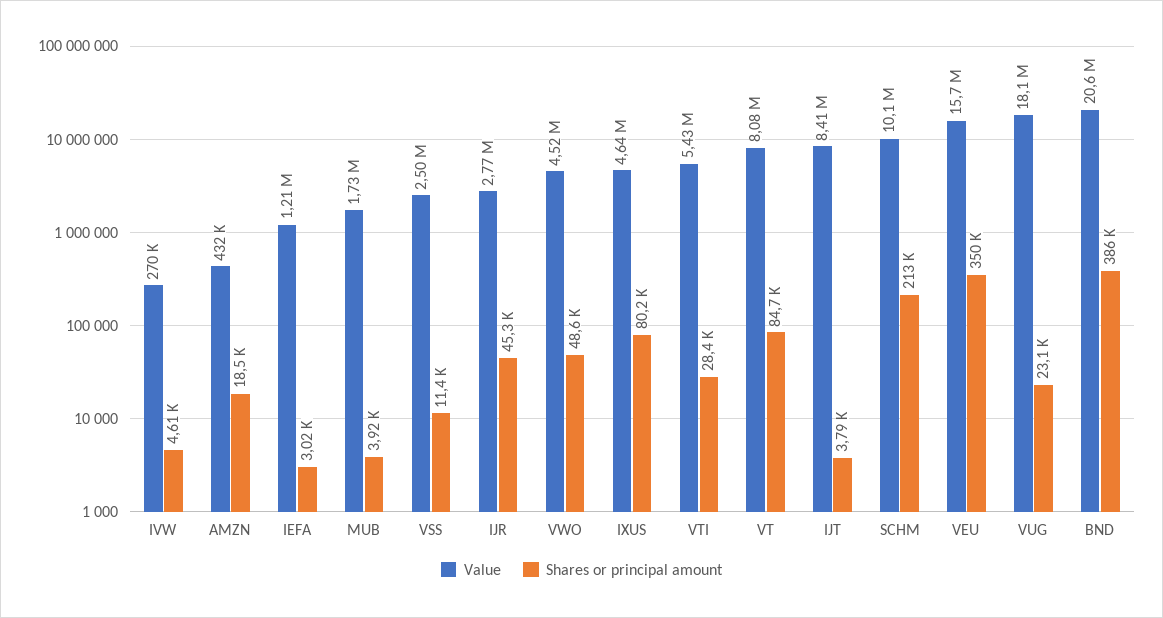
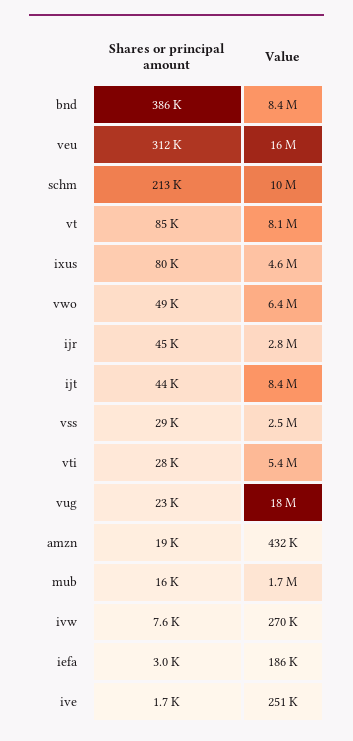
  {
    "Value": {
      "IVW": 270000,
      "AMZN": 432000,
-     "IEFA": 1210000,
+     "IEFA": 186000,
      "MUB": 1730000,
      "VSS": 2500000,
      "IJR": 2770000,
-     "VWO": 4520000,
+     "VWO": 6400000,
      "IXUS": 4640000,
      "VTI": 5430000,
      "VT": 8080000,
      "IJT": 8410000,
      "SCHM": 10100000,
      "VEU": 15700000,
      "VUG": 18100000,
-     "BND": 20600000
+     "BND": 8400000,
+     "ive": 251000
    },
    "Shares or principal amount": {
-     "IVW": 4610,
+     "IVW": 7600,
      "AMZN": 18500,
      "IEFA": 3020,
-     "MUB": 3920,
+     "MUB": 16000,
-     "VSS": 11400,
+     "VSS": 29000,
      "IJR": 45300,
      "VWO": 48600,
      "IXUS": 80200,
      "VTI": 28400,
      "VT": 84700,
-     "IJT": 3790,
+     "IJT": 44000,
      "SCHM": 213000,
-     "VEU": 350000,
+     "VEU": 312000,
      "VUG": 23100,
-     "BND": 386000
+     "BND": 386000,
+     "ive": 1700
    }
  }

